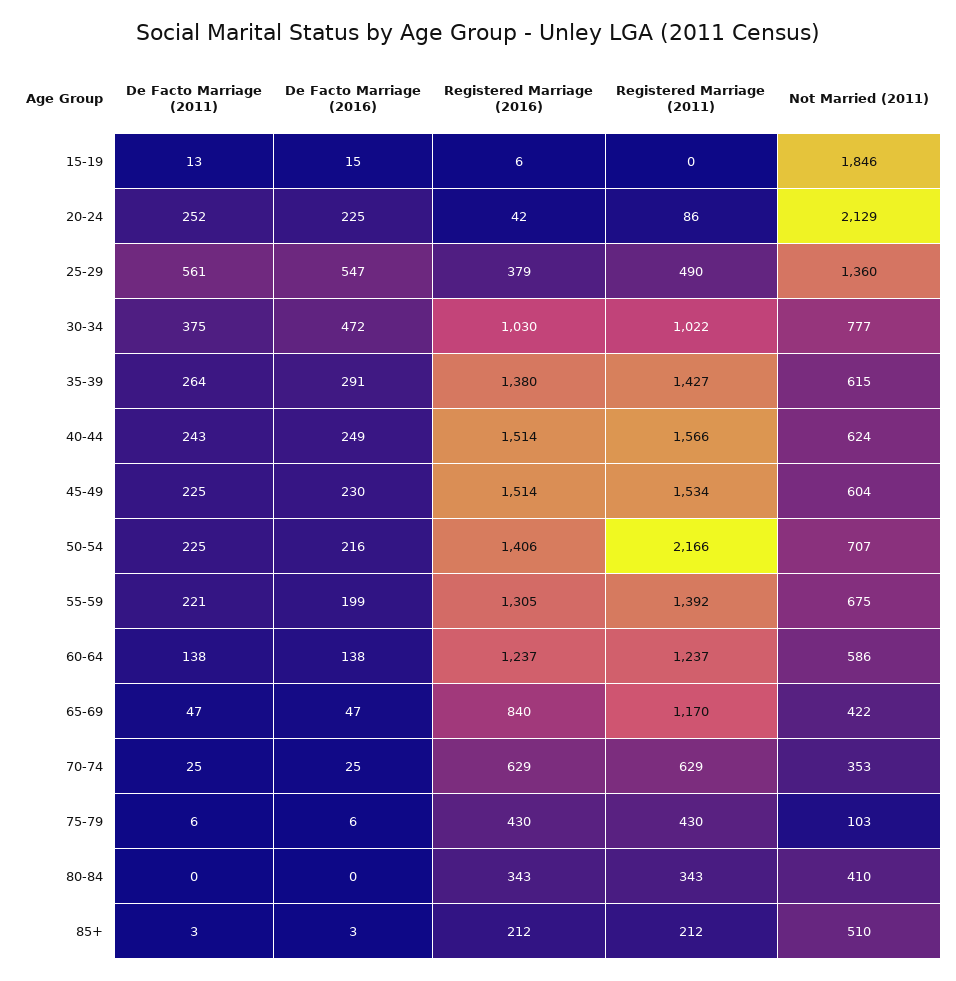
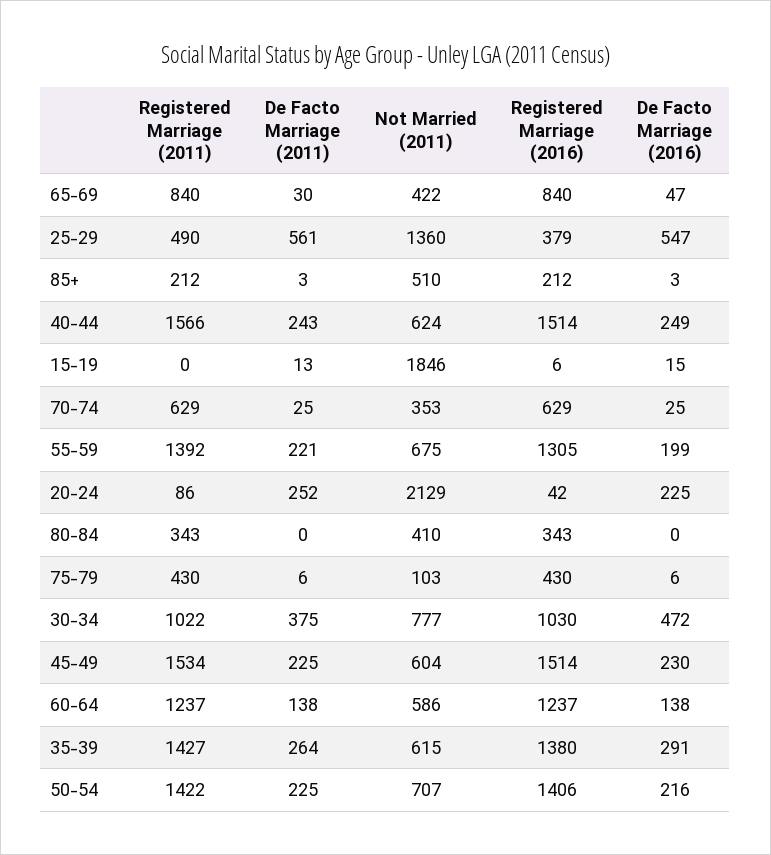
  {
    "De Facto Marriage (2011)": {
      "15-19": 13,
      "20-24": 252,
      "25-29": 561,
      "30-34": 375,
      "35-39": 264,
      "40-44": 243,
      "45-49": 225,
      "50-54": 225,
      "55-59": 221,
      "60-64": 138,
-     "65-69": 47,
+     "65-69": 30,
      "70-74": 25,
      "75-79": 6,
      "80-84": 0,
      "85+": 3
    },
    "De Facto Marriage (2016)": {
      "15-19": 15,
      "20-24": 225,
      "25-29": 547,
      "30-34": 472,
      "35-39": 291,
      "40-44": 249,
      "45-49": 230,
      "50-54": 216,
      "55-59": 199,
      "60-64": 138,
      "65-69": 47,
      "70-74": 25,
      "75-79": 6,
      "80-84": 0,
      "85+": 3
    },
    "Registered Marriage (2016)": {
      "15-19": 6,
      "20-24": 42,
      "25-29": 379,
      "30-34": 1030,
      "35-39": 1380,
      "40-44": 1514,
      "45-49": 1514,
      "50-54": 1406,
      "55-59": 1305,
      "60-64": 1237,
      "65-69": 840,
      "70-74": 629,
      "75-79": 430,
      "80-84": 343,
      "85+": 212
    },
    "Registered Marriage (2011)": {
      "15-19": 0,
      "20-24": 86,
      "25-29": 490,
      "30-34": 1022,
      "35-39": 1427,
      "40-44": 1566,
      "45-49": 1534,
-     "50-54": 2166,
+     "50-54": 1422,
      "55-59": 1392,
      "60-64": 1237,
-     "65-69": 1170,
+     "65-69": 840,
      "70-74": 629,
      "75-79": 430,
      "80-84": 343,
      "85+": 212
    },
    "Not Married (2011)": {
      "15-19": 1846,
      "20-24": 2129,
      "25-29": 1360,
      "30-34": 777,
      "35-39": 615,
      "40-44": 624,
      "45-49": 604,
      "50-54": 707,
      "55-59": 675,
      "60-64": 586,
      "65-69": 422,
      "70-74": 353,
      "75-79": 103,
      "80-84": 410,
      "85+": 510
    }
  }

